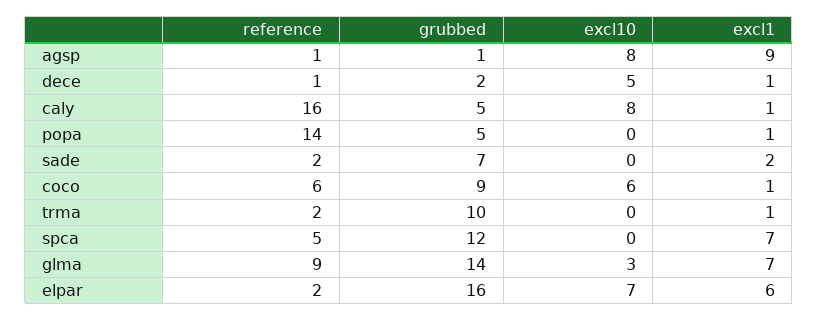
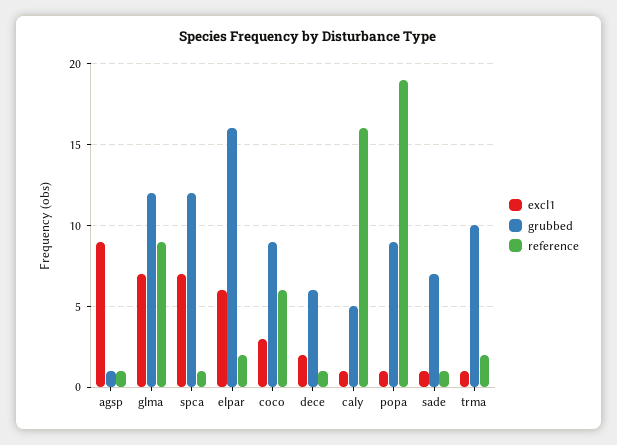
  {
    "reference": {
      "agsp": 1,
      "dece": 1,
      "caly": 16,
-     "popa": 14,
+     "popa": 19,
-     "sade": 2,
+     "sade": 1,
      "coco": 6,
      "trma": 2,
-     "spca": 5,
+     "spca": 1,
      "glma": 9,
      "elpar": 2
    },
    "grubbed": {
      "agsp": 1,
-     "dece": 2,
+     "dece": 6,
      "caly": 5,
-     "popa": 5,
+     "popa": 9,
      "sade": 7,
      "coco": 9,
      "trma": 10,
      "spca": 12,
-     "glma": 14,
+     "glma": 12,
      "elpar": 16
    },
-   "excl10": {
-     "agsp": 8,
-     "dece": 5,
-     "caly": 8,
-     "popa": 0,
-     "sade": 0,
-     "coco": 6,
-     "trma": 0,
-     "spca": 0,
-     "glma": 3,
-     "elpar": 7
-   },
    "excl1": {
      "agsp": 9,
-     "dece": 1,
+     "dece": 2,
      "caly": 1,
      "popa": 1,
-     "sade": 2,
+     "sade": 1,
-     "coco": 1,
+     "coco": 3,
      "trma": 1,
      "spca": 7,
      "glma": 7,
      "elpar": 6
    }
  }

